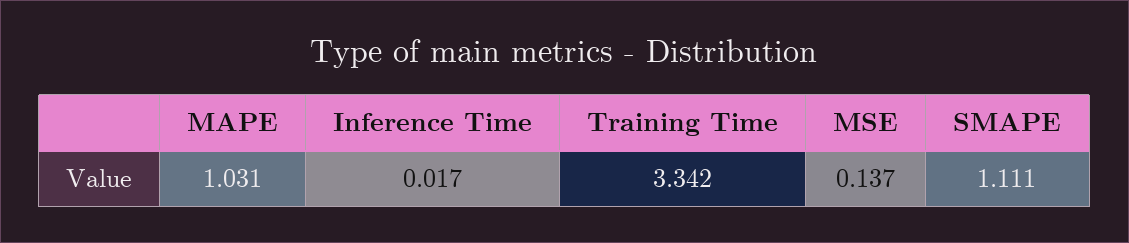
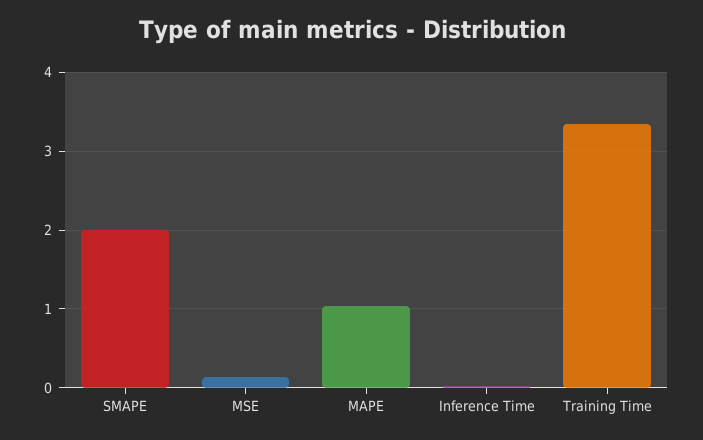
  {
    "MAPE": 1.031,
    "Inference Time": 0.017,
    "Training Time": 3.342,
    "MSE": 0.137,
-   "SMAPE": 1.111
+   "SMAPE": 2
  }

